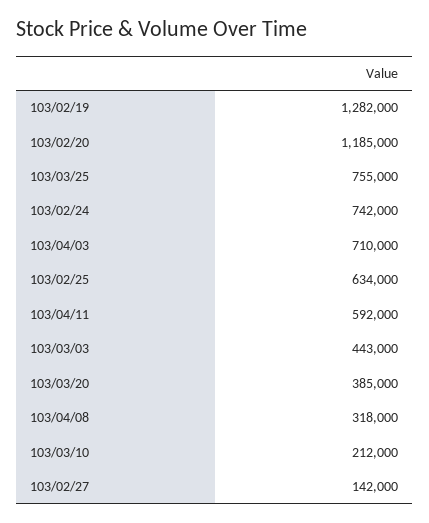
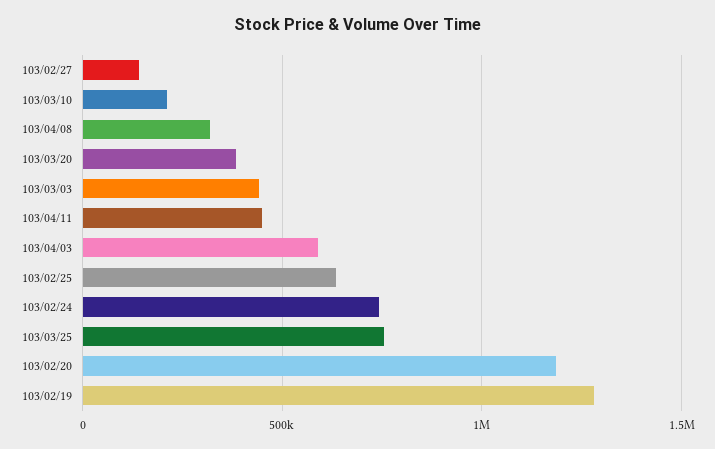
  {
    "103/02/19": 1282000,
    "103/02/20": 1185000,
    "103/03/25": 755000,
    "103/02/24": 742000,
-   "103/04/03": 710000,
+   "103/04/03": 600000,
    "103/02/25": 634000,
-   "103/04/11": 592000,
+   "103/04/11": 450000,
    "103/03/03": 443000,
    "103/03/20": 385000,
    "103/04/08": 318000,
    "103/03/10": 212000,
    "103/02/27": 142000
  }

